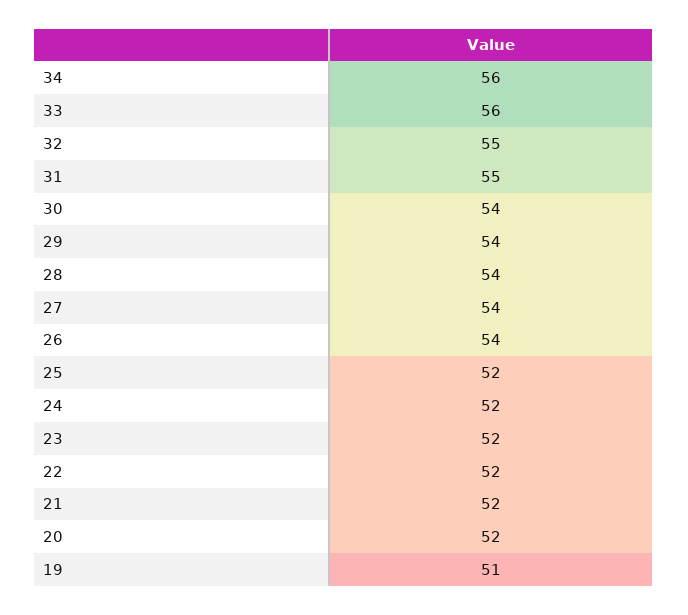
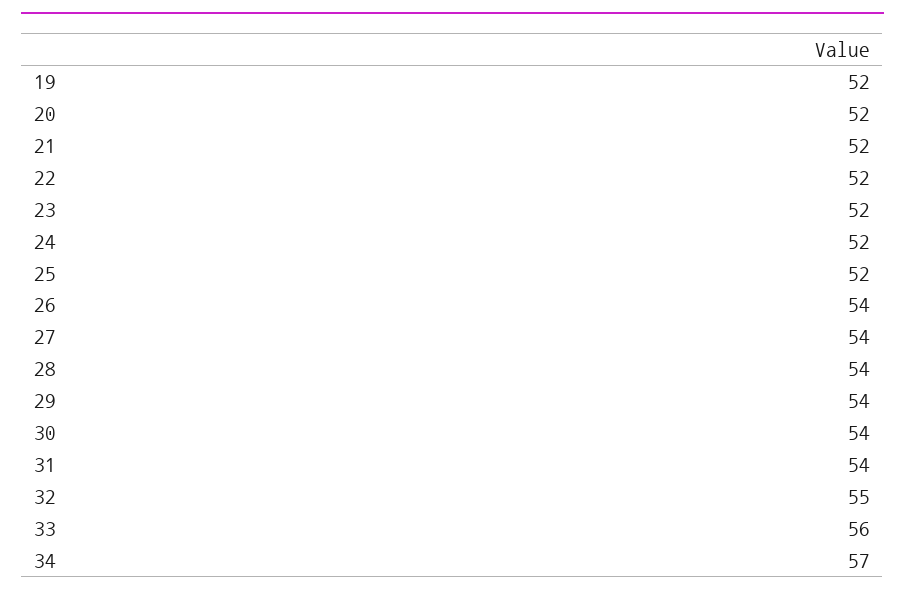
  {
-   "34": 56,
+   "34": 57,
    "33": 56,
    "32": 55,
-   "31": 55,
+   "31": 54,
    "30": 54,
    "29": 54,
    "28": 54,
    "27": 54,
    "26": 54,
    "25": 52,
    "24": 52,
    "23": 52,
    "22": 52,
    "21": 52,
    "20": 52,
-   "19": 51
+   "19": 52
  }

